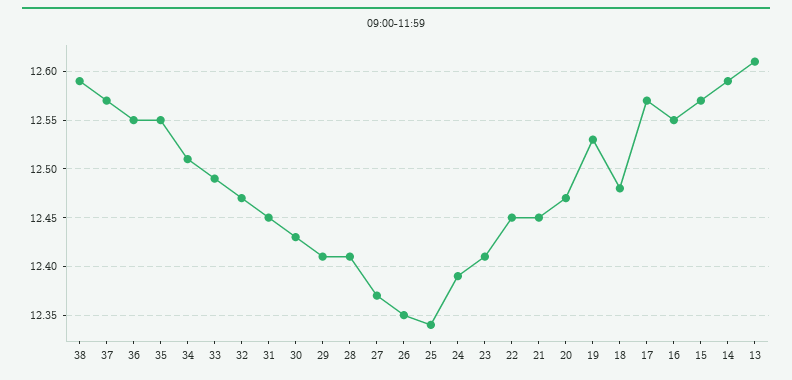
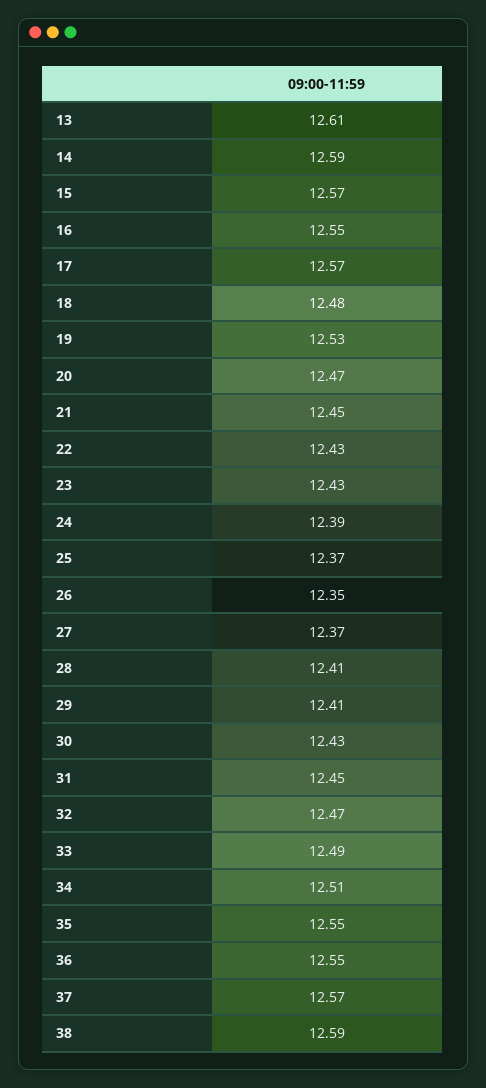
  {
    "38": 12.59,
    "37": 12.57,
    "36": 12.55,
    "35": 12.55,
    "34": 12.51,
    "33": 12.49,
    "32": 12.47,
    "31": 12.45,
    "30": 12.43,
    "29": 12.41,
    "28": 12.41,
    "27": 12.37,
    "26": 12.35,
-   "25": 12.34,
+   "25": 12.37,
    "24": 12.39,
-   "23": 12.41,
+   "23": 12.43,
-   "22": 12.45,
+   "22": 12.43,
    "21": 12.45,
    "20": 12.47,
    "19": 12.53,
    "18": 12.48,
    "17": 12.57,
    "16": 12.55,
    "15": 12.57,
    "14": 12.59,
    "13": 12.61
  }

